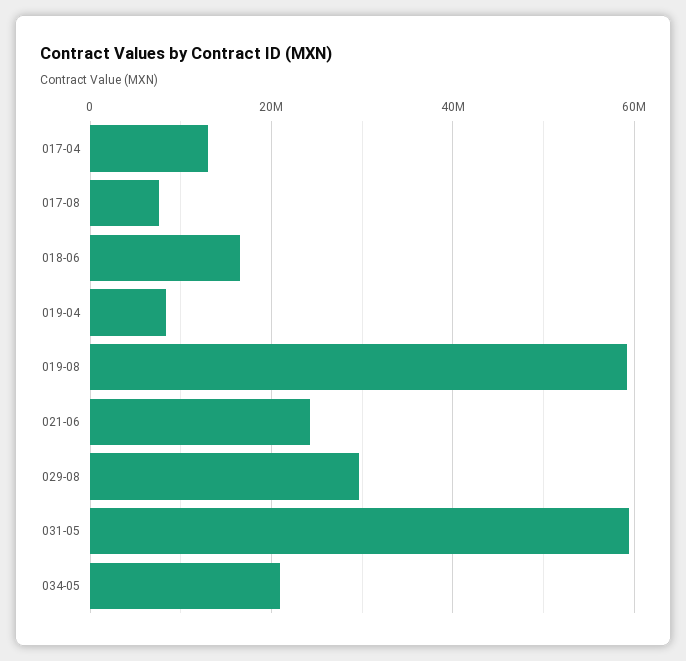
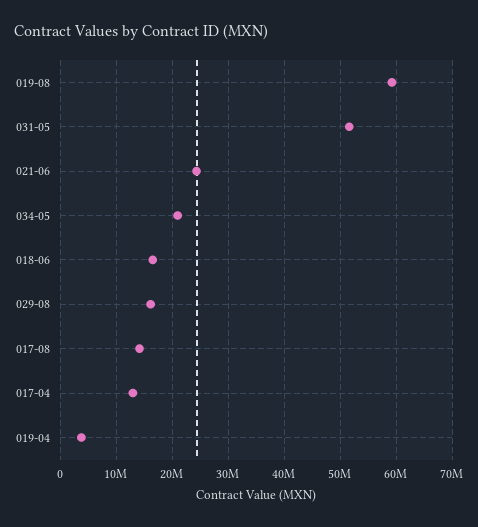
  {
    "017-04": 12000000,
-   "017-08": 8000000,
+   "017-08": 14000000,
    "018-06": 16000000,
-   "019-04": 8000000,
+   "019-04": 4000000,
    "019-08": 60000000,
    "021-06": 24000000,
-   "029-08": 30000000,
+   "029-08": 16000000,
-   "031-05": 60000000,
+   "031-05": 52000000,
    "034-05": 20000000
  }

